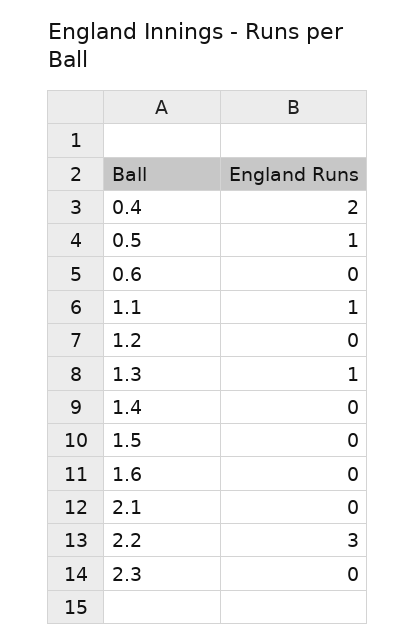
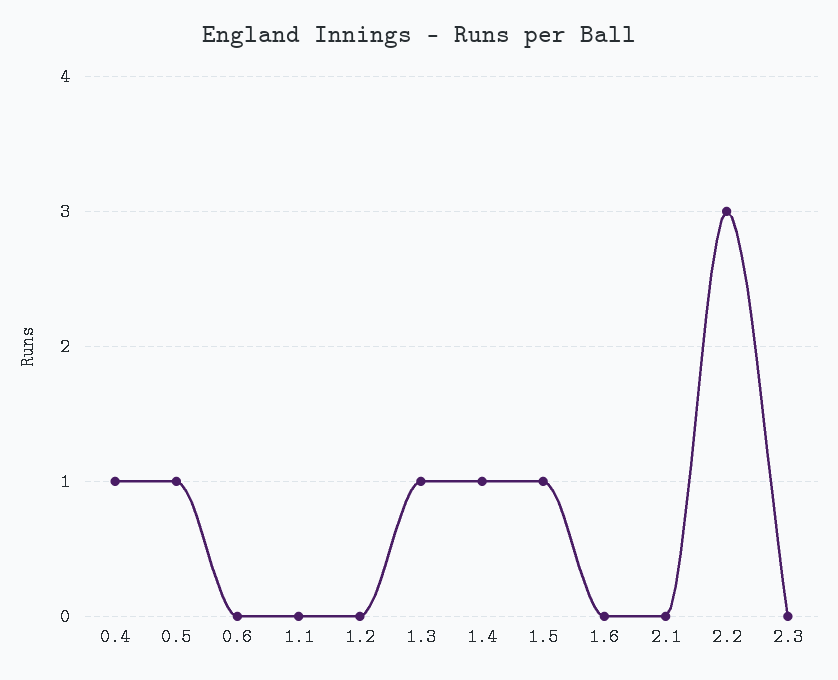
  {
-   "0.4": 2,
+   "0.4": 1,
    "0.5": 1,
    "0.6": 0,
-   "1.1": 1,
+   "1.1": 0,
    "1.2": 0,
    "1.3": 1,
-   "1.4": 0,
+   "1.4": 1,
-   "1.5": 0,
+   "1.5": 1,
    "1.6": 0,
    "2.1": 0,
    "2.2": 3,
    "2.3": 0
  }

